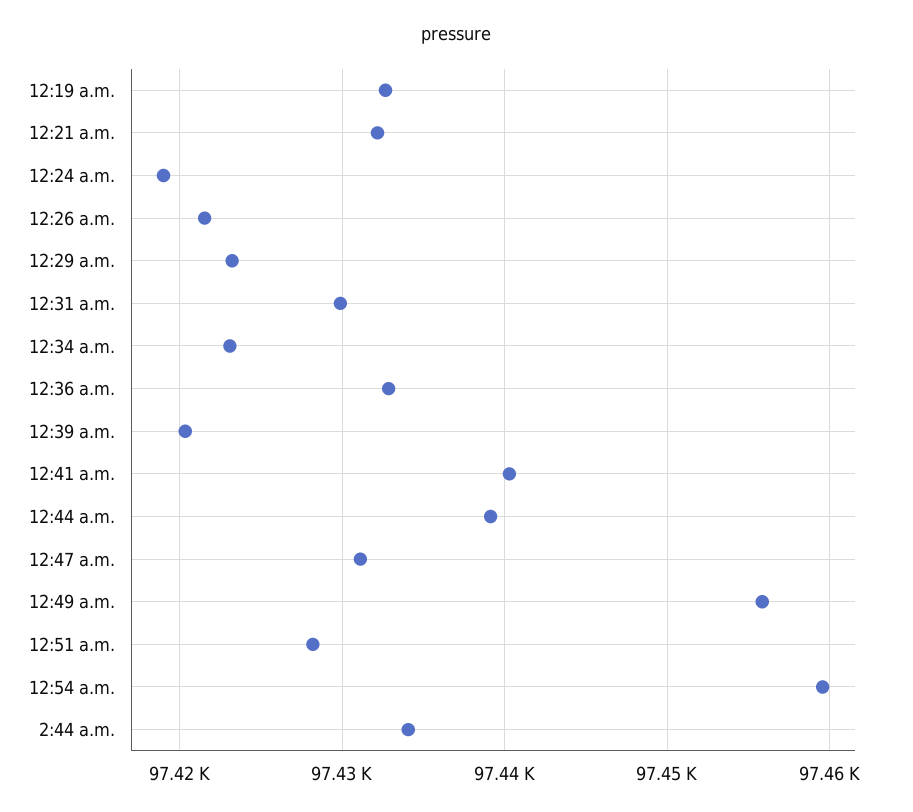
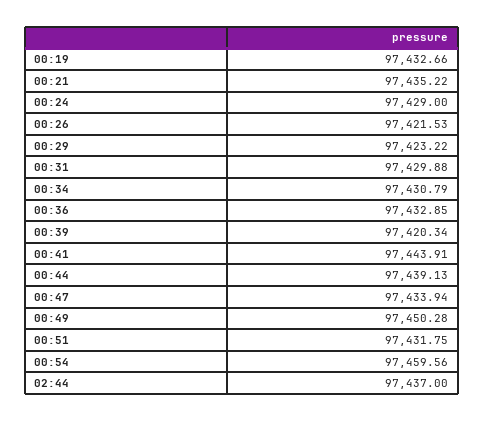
  {
    "12:19 a.m.": 97432.66,
-   "12:21 a.m.": 97432,
+   "12:21 a.m.": 97435.22,
-   "12:24 a.m.": 97419,
+   "12:24 a.m.": 97429,
    "12:26 a.m.": 97421.53,
    "12:29 a.m.": 97423.22,
    "12:31 a.m.": 97429.88,
-   "12:34 a.m.": 97423,
+   "12:34 a.m.": 97430.79,
    "12:36 a.m.": 97432.85,
    "12:39 a.m.": 97420.34,
-   "12:41 a.m.": 97440,
+   "12:41 a.m.": 97443.91,
    "12:44 a.m.": 97439.13,
-   "12:47 a.m.": 97431,
+   "12:47 a.m.": 97433.94,
-   "12:49 a.m.": 97456,
+   "12:49 a.m.": 97450.28,
-   "12:51 a.m.": 97428,
+   "12:51 a.m.": 97431.75,
    "12:54 a.m.": 97459.56,
-   "2:44 a.m.": 97434
+   "2:44 a.m.": 97437
  }

